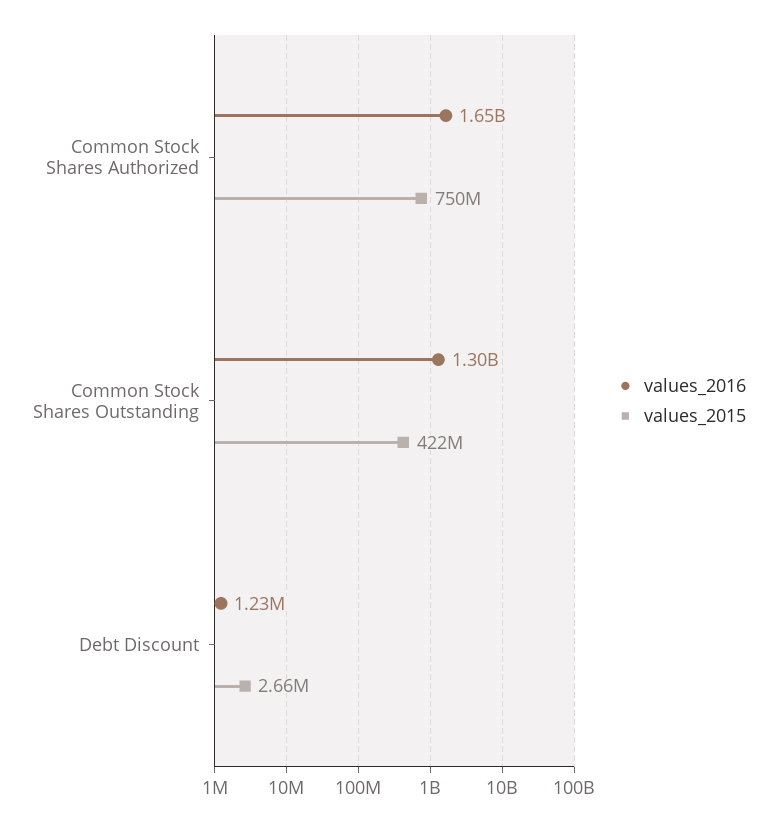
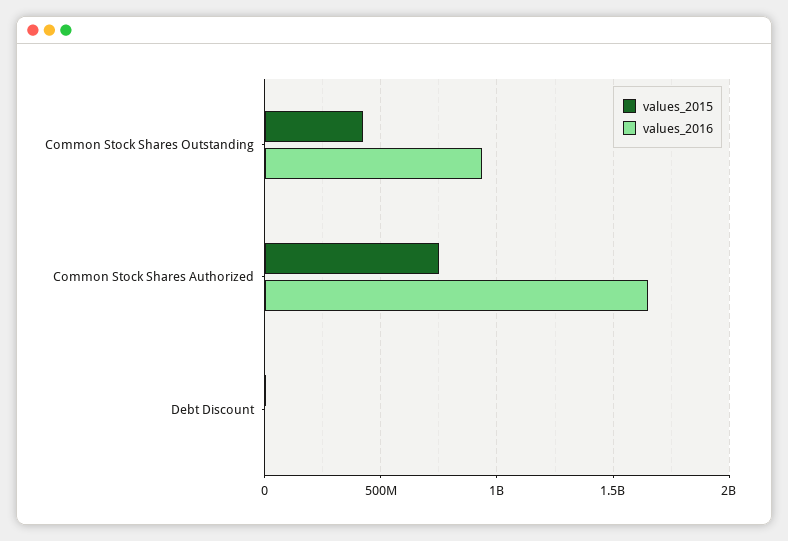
  {
    "values_2016": {
      "Common Stock Shares Authorized": 1650000000,
-     "Common Stock Shares Outstanding": 1300000000,
+     "Common Stock Shares Outstanding": 950000000,
      "Debt Discount": 1230000
    },
    "values_2015": {
      "Common Stock Shares Authorized": 750000000,
      "Common Stock Shares Outstanding": 422000000,
      "Debt Discount": 2660000
    }
  }

